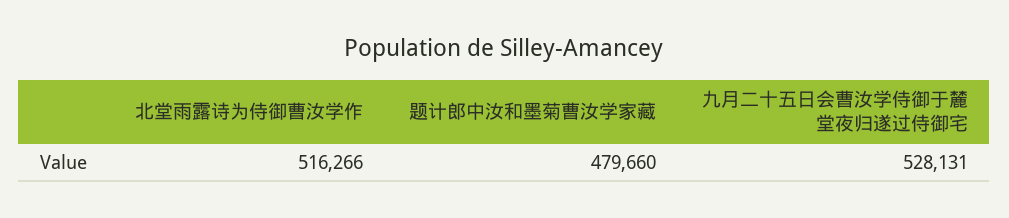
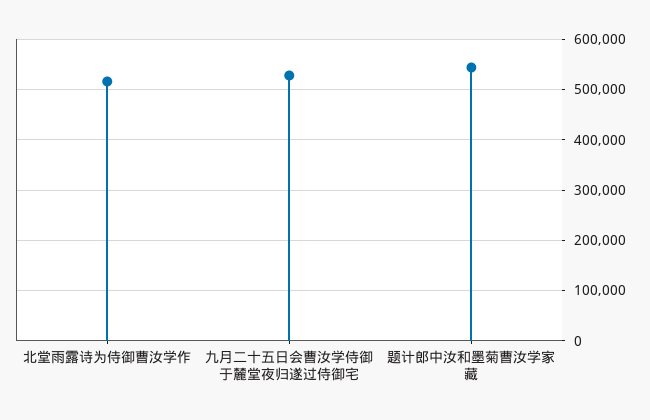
  {
    "北堂雨露诗为侍御曹汝学作": 516266,
-   "题计郎中汝和墨菊曹汝学家藏": 479660,
+   "题计郎中汝和墨菊曹汝学家藏": 540000,
    "九月二十五日会曹汝学侍御于麓堂夜归遂过侍御宅": 528131
  }

